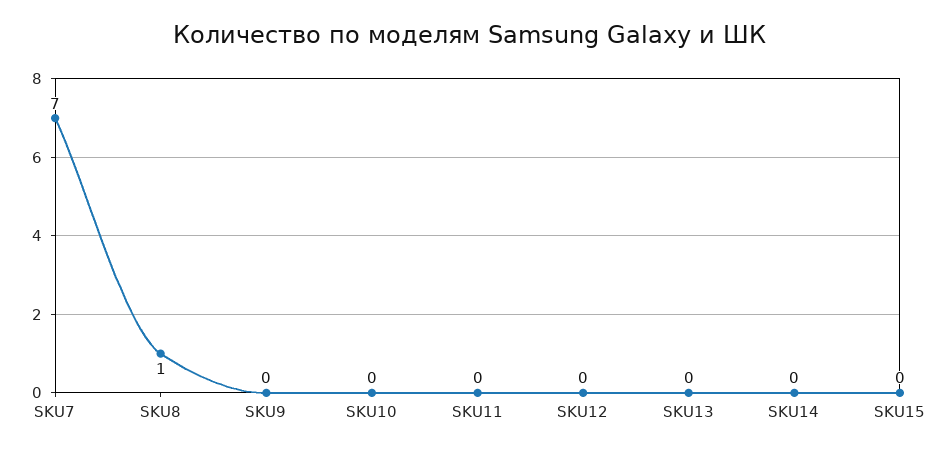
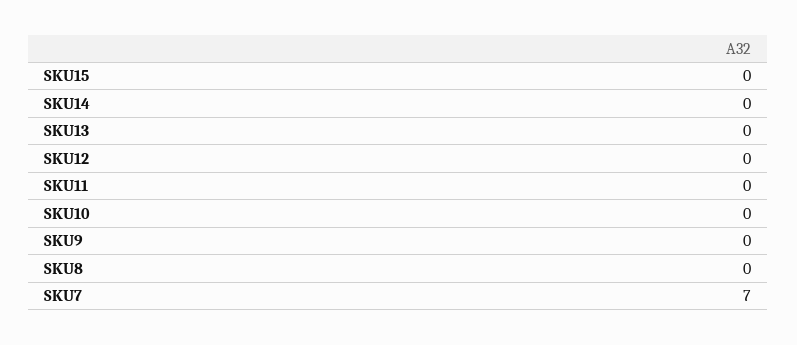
  {
    "SKU7": 7,
-   "SKU8": 1,
+   "SKU8": 0,
    "SKU9": 0,
    "SKU10": 0,
    "SKU11": 0,
    "SKU12": 0,
    "SKU13": 0,
    "SKU14": 0,
    "SKU15": 0
  }

